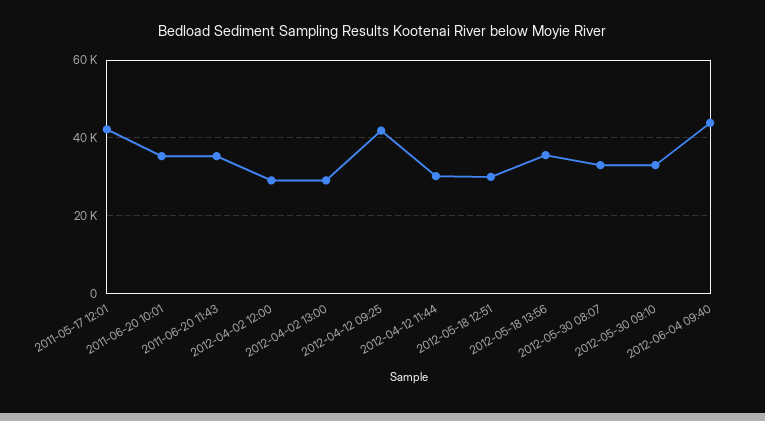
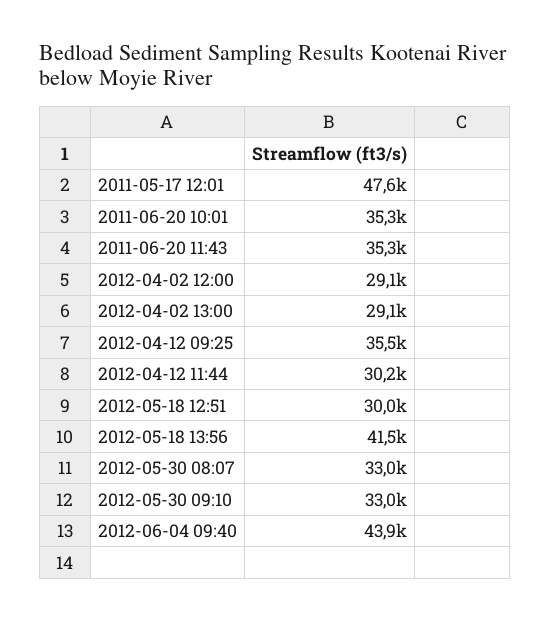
  {
-   "2011-05-17 12:01": 42000,
+   "2011-05-17 12:01": 47600,
    "2011-06-20 10:01": 35300,
    "2011-06-20 11:43": 35300,
    "2012-04-02 12:00": 29100,
    "2012-04-02 13:00": 29100,
-   "2012-04-12 09:25": 42000,
+   "2012-04-12 09:25": 35500,
    "2012-04-12 11:44": 30200,
    "2012-05-18 12:51": 30000,
-   "2012-05-18 13:56": 36000,
+   "2012-05-18 13:56": 41500,
    "2012-05-30 08:07": 33000,
    "2012-05-30 09:10": 33000,
    "2012-06-04 09:40": 43900
  }

